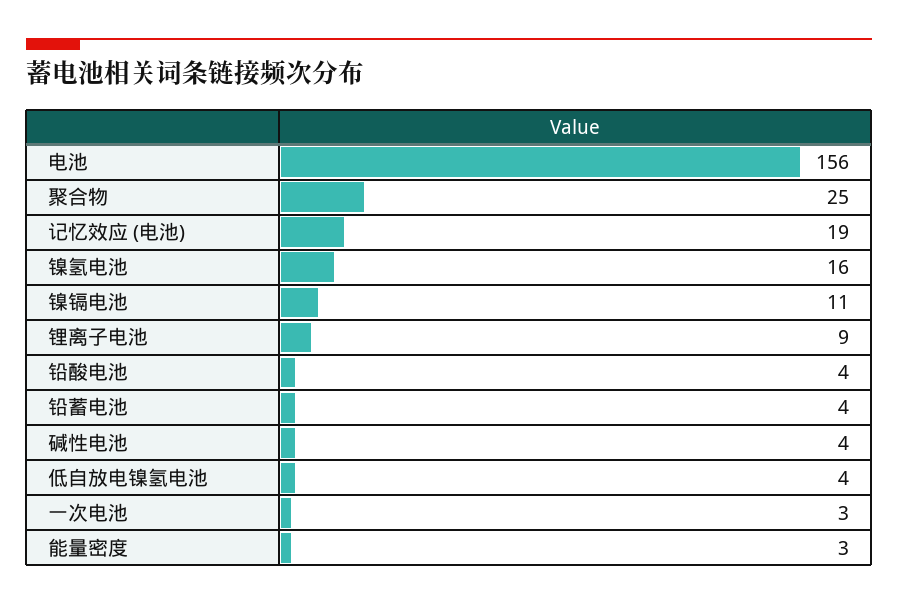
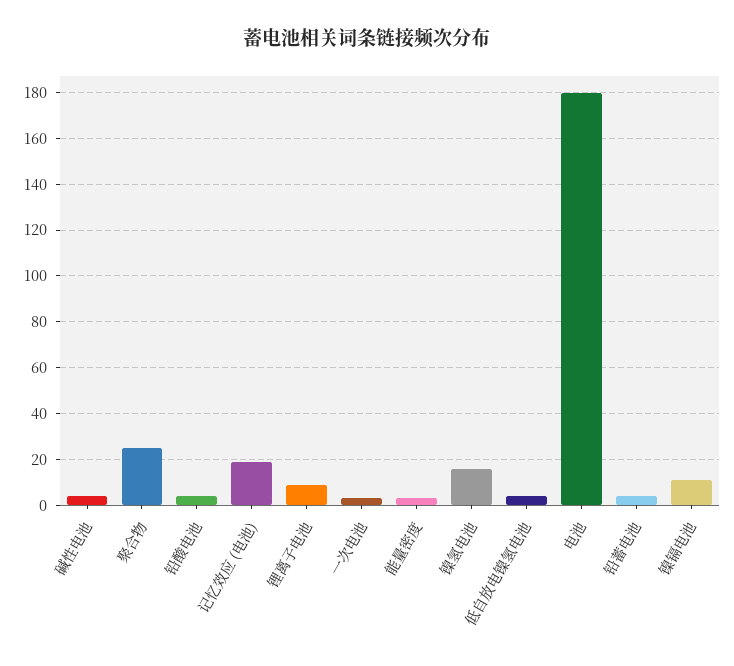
  {
-   "电池": 156,
+   "电池": 180,
    "聚合物": 25,
    "记忆效应 (电池)": 19,
    "镍氢电池": 16,
    "镍镉电池": 11,
    "锂离子电池": 9,
    "铅酸电池": 4,
    "铅蓄电池": 4,
    "碱性电池": 4,
    "低自放电镍氢电池": 4,
    "一次电池": 3,
    "能量密度": 3
  }

